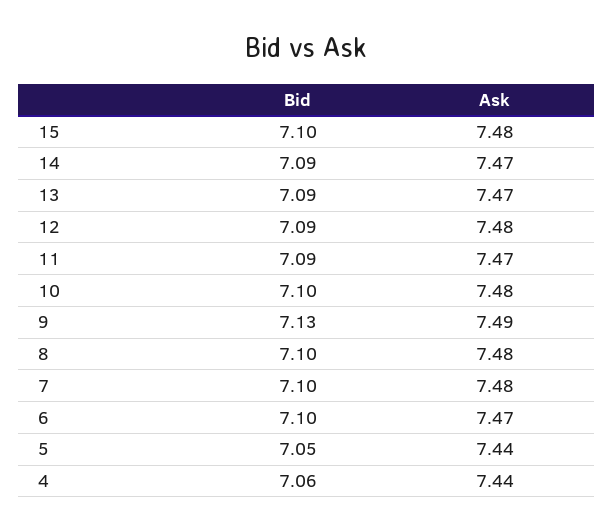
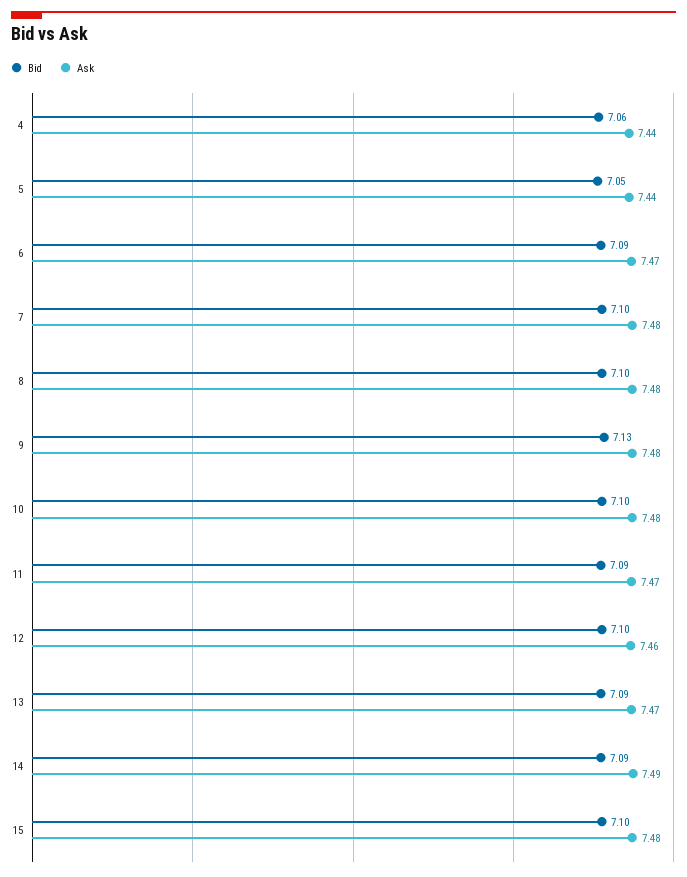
  {
    "Bid": {
      "15": 7.1,
      "14": 7.09,
      "13": 7.09,
-     "12": 7.09,
+     "12": 7.1,
      "11": 7.09,
      "10": 7.1,
      "9": 7.13,
      "8": 7.1,
      "7": 7.1,
-     "6": 7.1,
+     "6": 7.09,
      "5": 7.05,
      "4": 7.06
    },
    "Ask": {
      "15": 7.48,
-     "14": 7.47,
+     "14": 7.49,
      "13": 7.47,
-     "12": 7.48,
+     "12": 7.46,
      "11": 7.47,
      "10": 7.48,
-     "9": 7.49,
+     "9": 7.48,
      "8": 7.48,
      "7": 7.48,
      "6": 7.47,
      "5": 7.44,
      "4": 7.44
    }
  }

